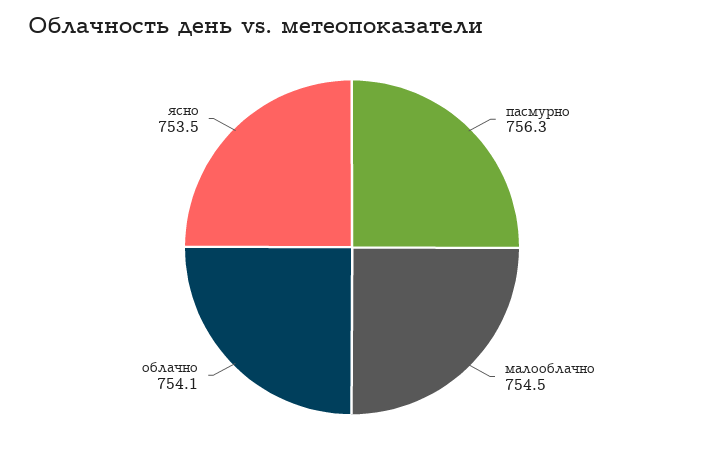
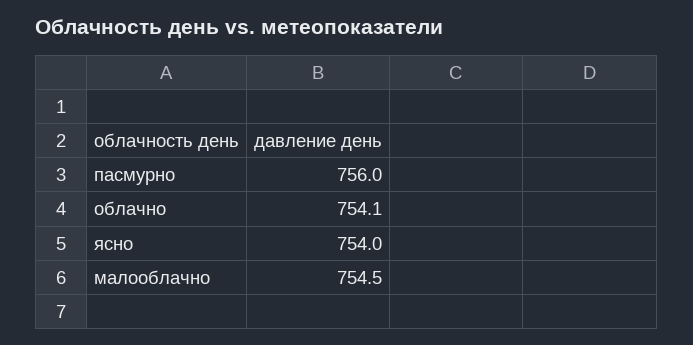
  {
-   "пасмурно": 756.3,
+   "пасмурно": 756,
    "малооблачно": 754.5,
    "облачно": 754.1,
-   "ясно": 753.5
+   "ясно": 754
  }

